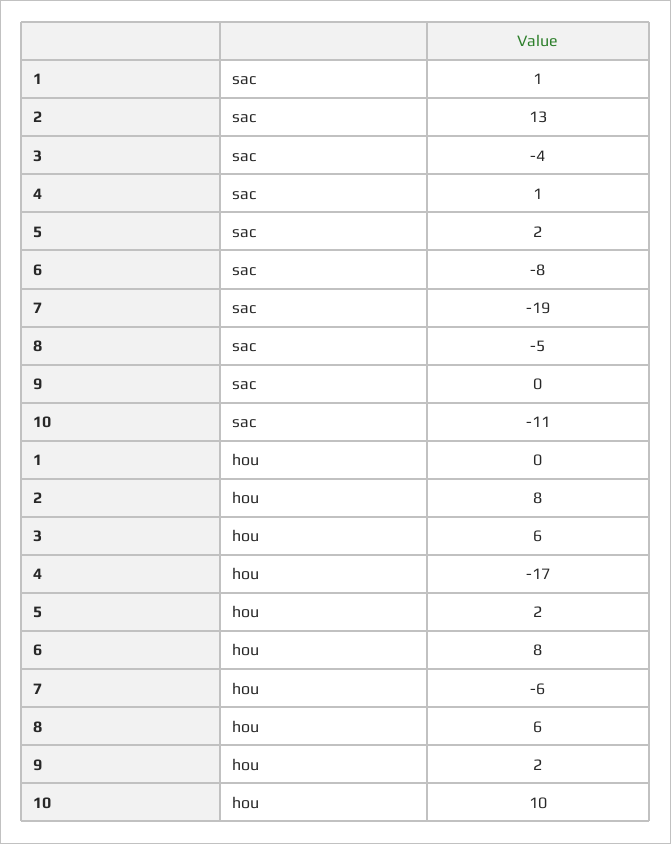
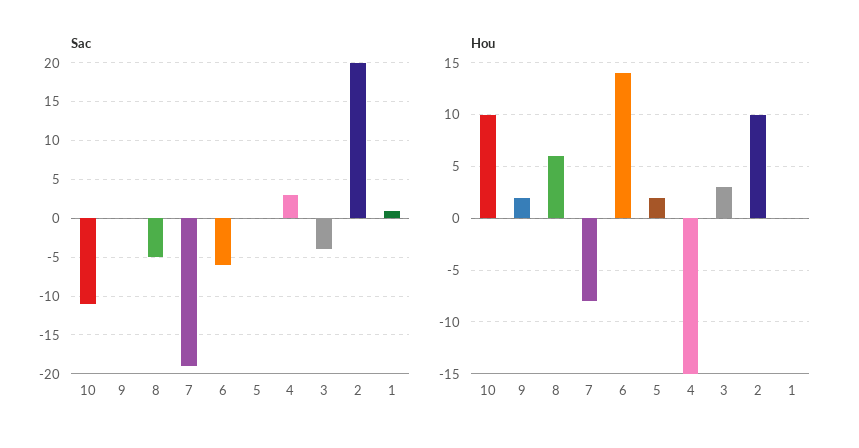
  {
    "sac": {
      "1": 1,
-     "2": 13,
+     "2": 20,
      "3": -4,
-     "4": 1,
+     "4": 3,
-     "5": 2,
+     "5": 0,
-     "6": -8,
+     "6": -6,
      "7": -19,
      "8": -5,
      "9": 0,
      "10": -11
    },
    "hou": {
      "1": 0,
-     "2": 8,
+     "2": 10,
-     "3": 6,
+     "3": 3,
-     "4": -17,
+     "4": -15,
      "5": 2,
-     "6": 8,
+     "6": 14,
-     "7": -6,
+     "7": -8,
      "8": 6,
      "9": 2,
      "10": 10
    }
  }

